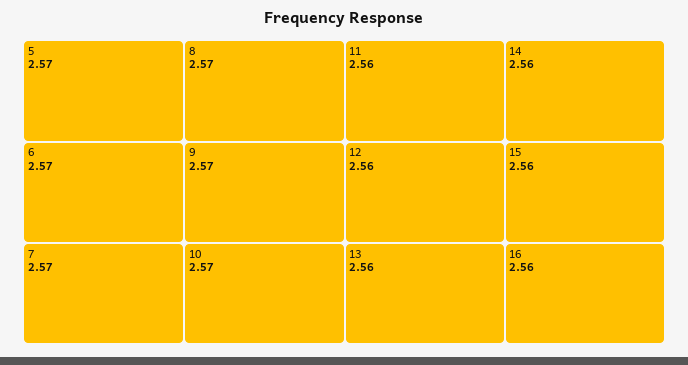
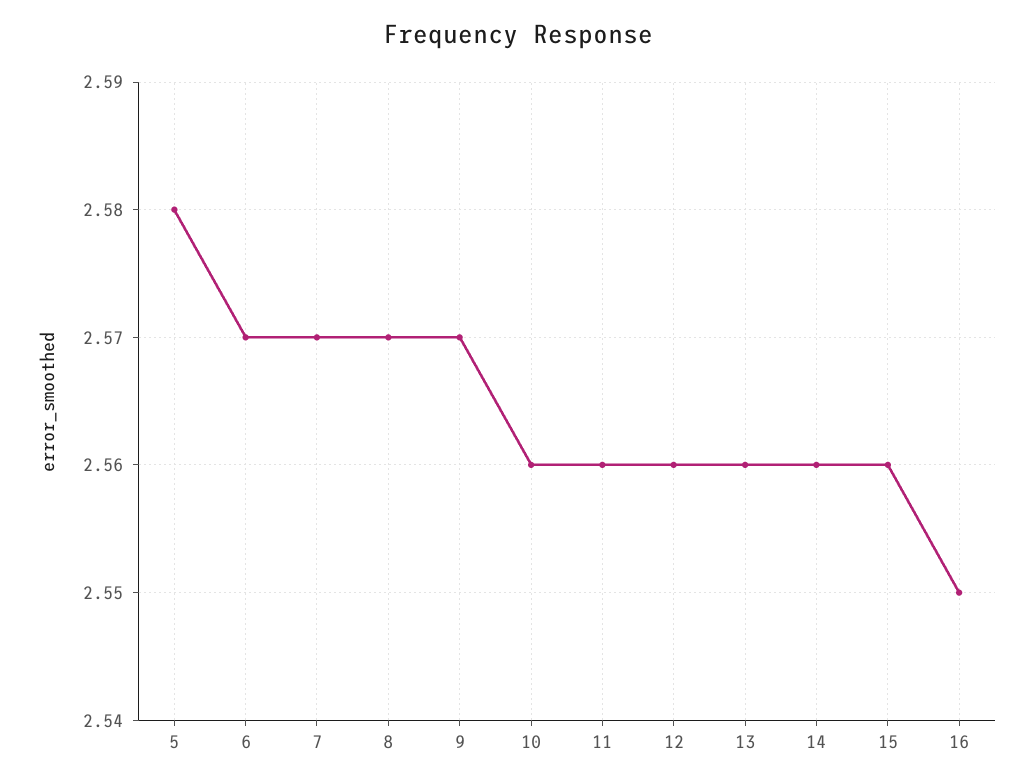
  {
-   "5": 2.57,
+   "5": 2.58,
    "6": 2.57,
    "7": 2.57,
    "8": 2.57,
    "9": 2.57,
-   "10": 2.57,
+   "10": 2.56,
    "11": 2.56,
    "12": 2.56,
    "13": 2.56,
    "14": 2.56,
    "15": 2.56,
-   "16": 2.56
+   "16": 2.55
  }

